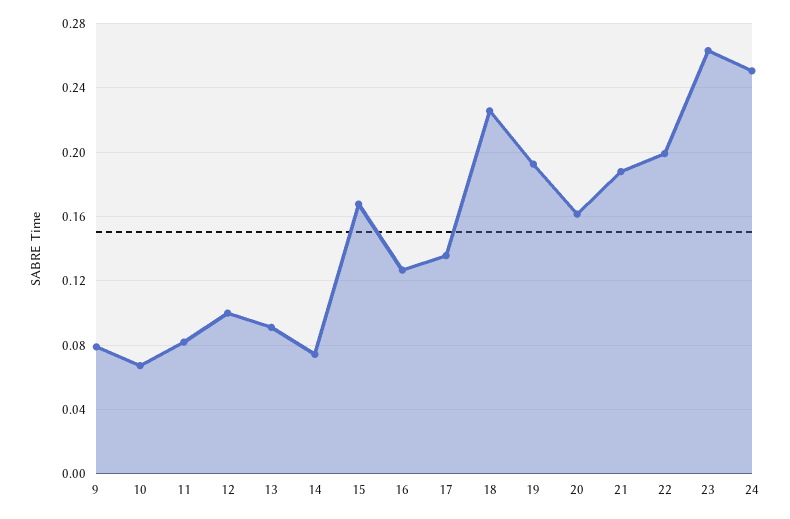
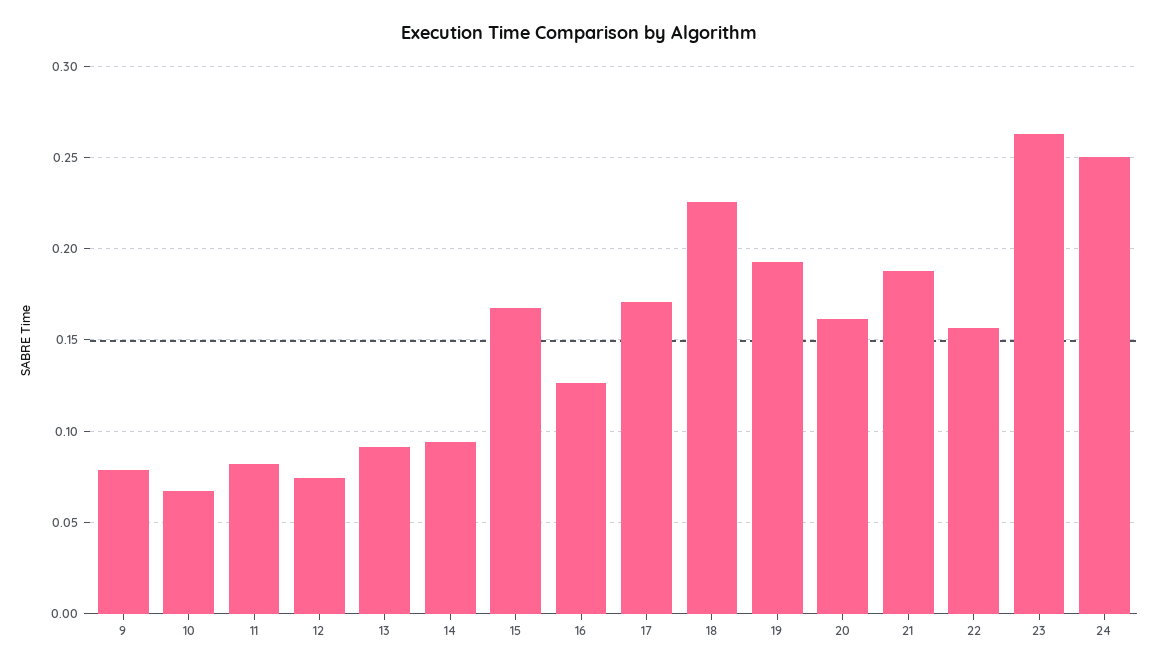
  {
    "9": 0.08,
    "10": 0.065,
    "11": 0.08,
-   "12": 0.1,
+   "12": 0.075,
    "13": 0.09,
-   "14": 0.075,
+   "14": 0.095,
    "15": 0.17,
    "16": 0.125,
-   "17": 0.135,
+   "17": 0.17,
    "18": 0.225,
    "19": 0.195,
    "20": 0.16,
    "21": 0.19,
-   "22": 0.2,
+   "22": 0.155,
    "23": 0.265,
    "24": 0.25
  }

